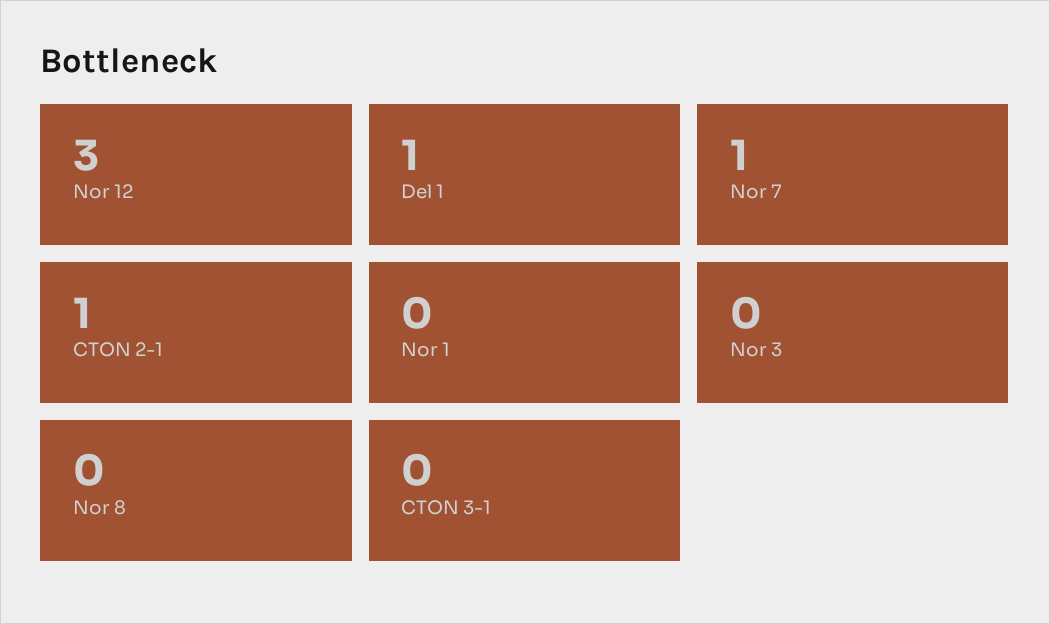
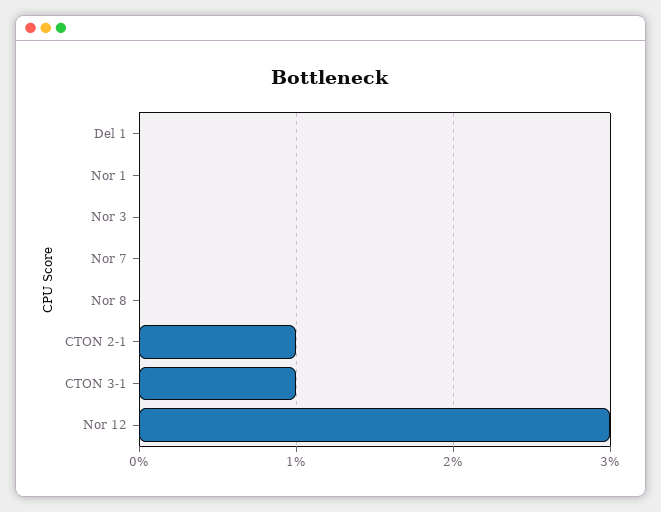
  {
    "Nor 12": 3,
-   "Del 1": 1,
+   "Del 1": 0,
-   "Nor 7": 1,
+   "Nor 7": 0,
    "CTON 2-1": 1,
    "Nor 1": 0,
    "Nor 3": 0,
    "Nor 8": 0,
-   "CTON 3-1": 0
+   "CTON 3-1": 1
  }

